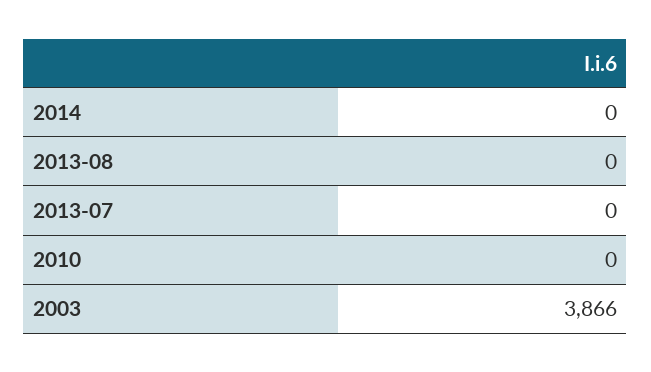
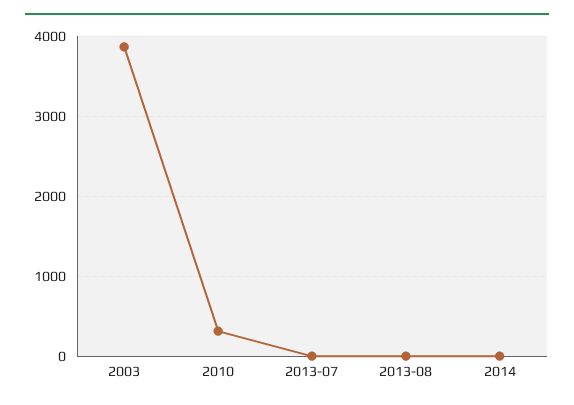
  {
    "2014": 0,
    "2013-08": 0,
    "2013-07": 0,
-   "2010": 0,
+   "2010": 300,
    "2003": 3866
  }

